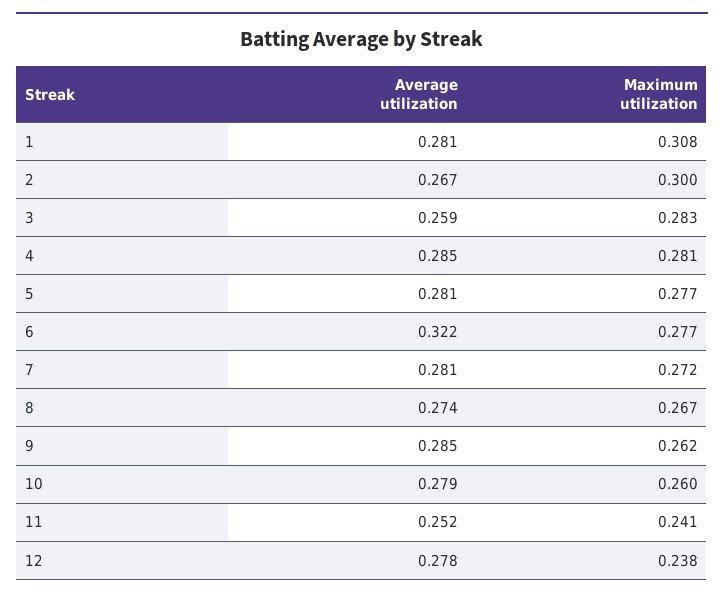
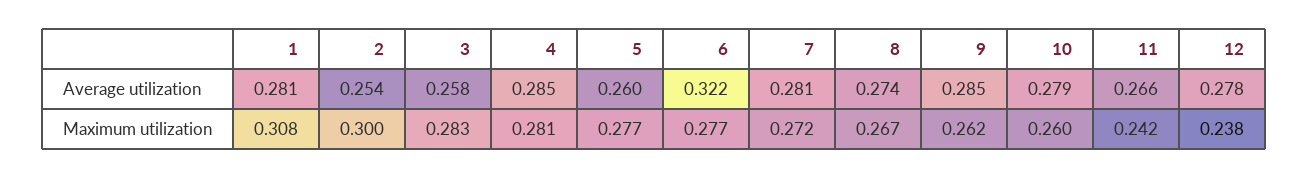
  {
    "Average utilization": {
      "1": 0.281,
-     "2": 0.267,
+     "2": 0.254,
-     "3": 0.259,
+     "3": 0.258,
      "4": 0.285,
-     "5": 0.281,
+     "5": 0.26,
      "6": 0.322,
      "7": 0.281,
      "8": 0.274,
      "9": 0.285,
      "10": 0.279,
-     "11": 0.252,
+     "11": 0.266,
      "12": 0.278
    },
    "Maximum utilization": {
      "1": 0.308,
      "2": 0.3,
      "3": 0.283,
      "4": 0.281,
      "5": 0.277,
      "6": 0.277,
      "7": 0.272,
      "8": 0.267,
      "9": 0.262,
      "10": 0.26,
-     "11": 0.241,
+     "11": 0.242,
      "12": 0.238
    }
  }

